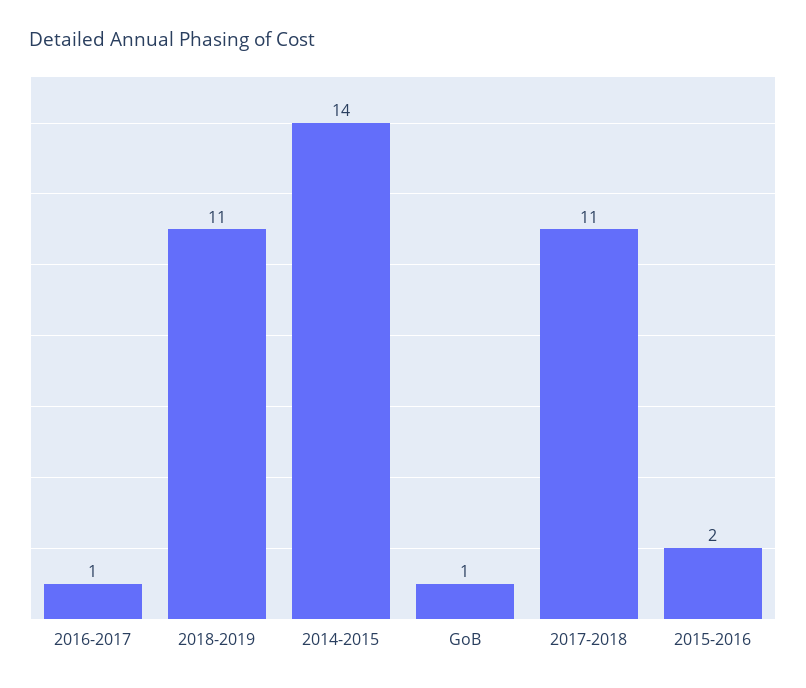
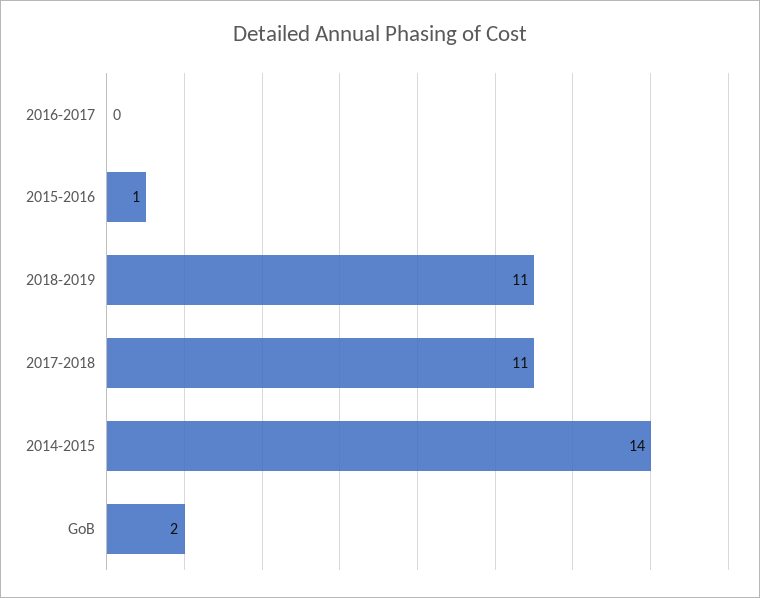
  {
-   "2016-2017": 1,
+   "2016-2017": 0,
    "2018-2019": 11,
    "2014-2015": 14,
-   "GoB": 1,
+   "GoB": 2,
    "2017-2018": 11,
-   "2015-2016": 2
+   "2015-2016": 1
  }

